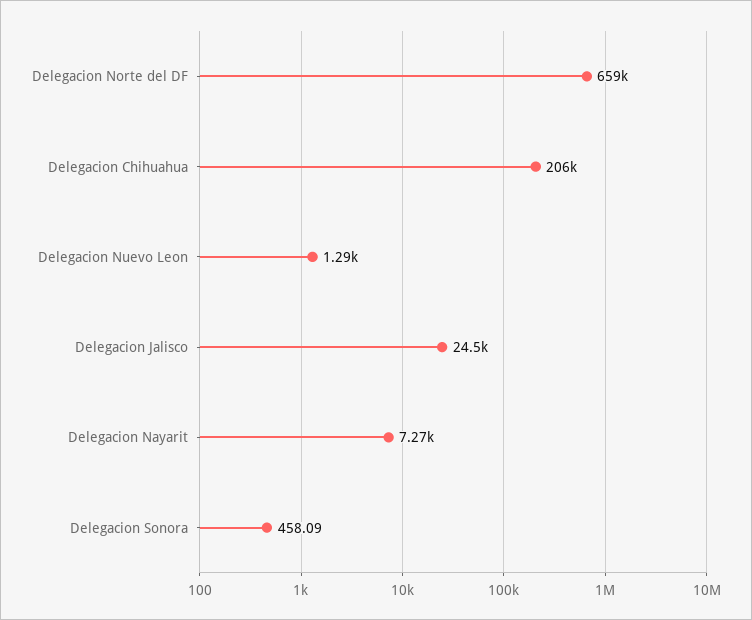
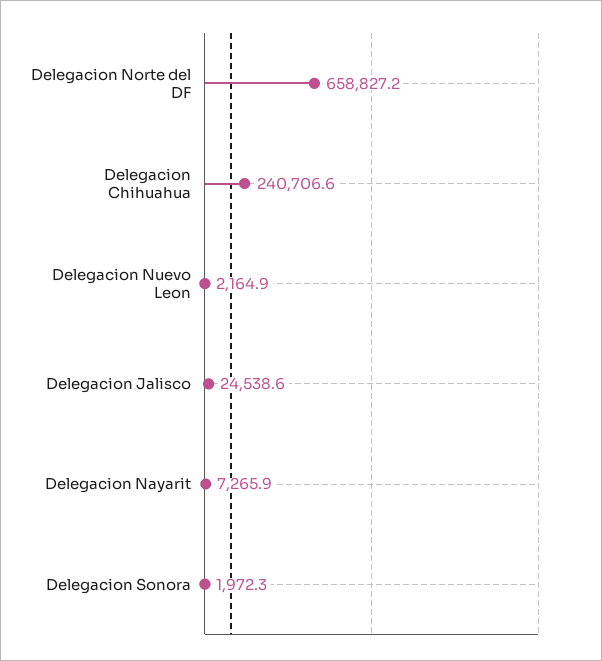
  {
    "Delegacion Norte del DF": 658827.2,
-   "Delegacion Chihuahua": 206000,
+   "Delegacion Chihuahua": 240706.6,
-   "Delegacion Nuevo Leon": 1290,
+   "Delegacion Nuevo Leon": 2164.9,
    "Delegacion Jalisco": 24538.6,
    "Delegacion Nayarit": 7265.9,
-   "Delegacion Sonora": 458.09
+   "Delegacion Sonora": 1972.3
  }

